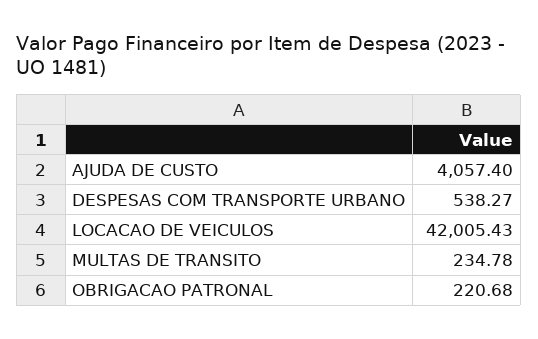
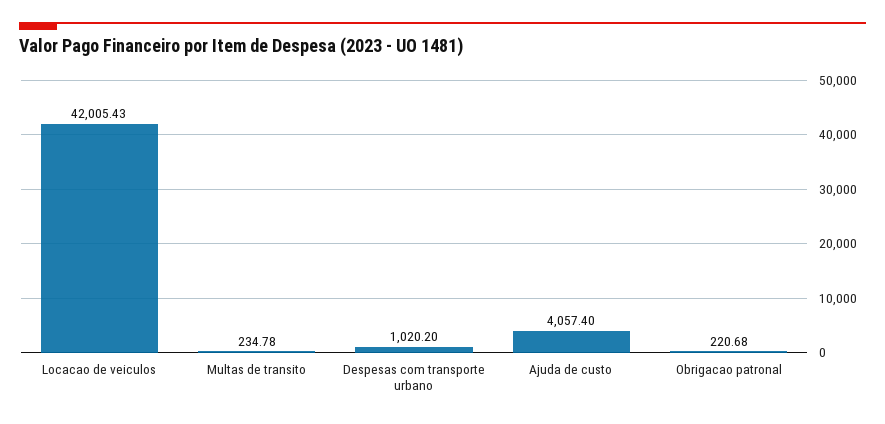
  {
    "AJUDA DE CUSTO": 4057.4,
-   "DESPESAS COM TRANSPORTE URBANO": 538.27,
+   "DESPESAS COM TRANSPORTE URBANO": 1020.2,
    "LOCACAO DE VEICULOS": 42005.43,
    "MULTAS DE TRANSITO": 234.78,
    "OBRIGACAO PATRONAL": 220.68
  }

